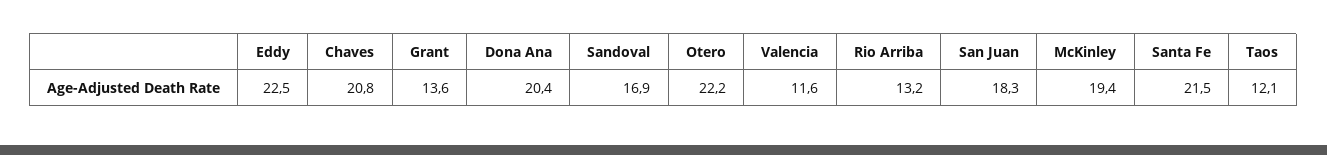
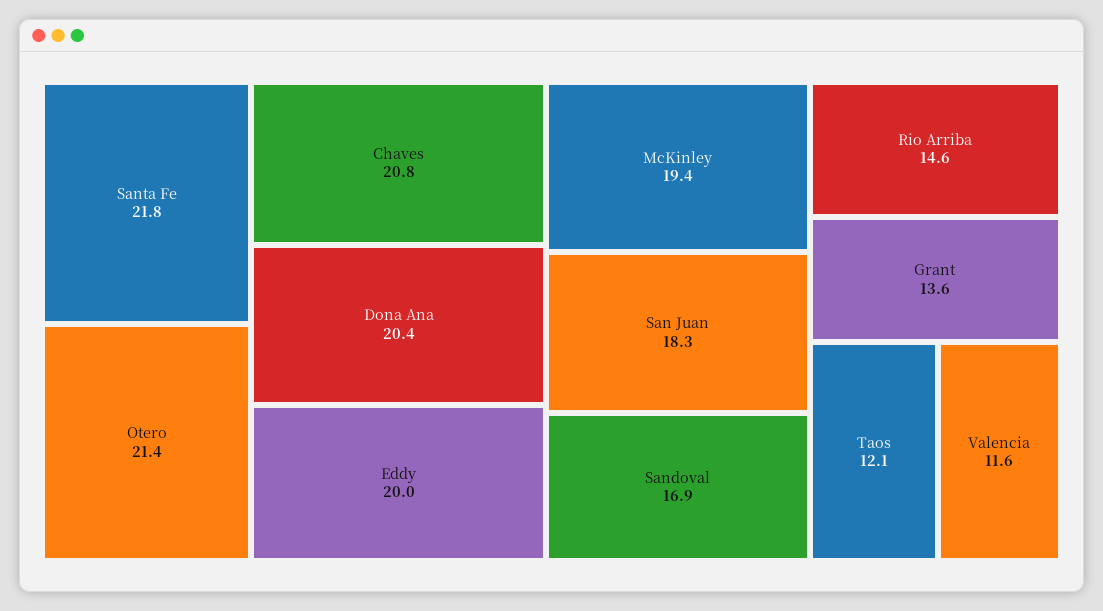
  {
-   "Eddy": 22.5,
+   "Eddy": 20,
    "Chaves": 20.8,
    "Grant": 13.6,
    "Dona Ana": 20.4,
    "Sandoval": 16.9,
-   "Otero": 22.2,
+   "Otero": 21.4,
    "Valencia": 11.6,
-   "Rio Arriba": 13.2,
+   "Rio Arriba": 14.6,
    "San Juan": 18.3,
    "McKinley": 19.4,
-   "Santa Fe": 21.5,
+   "Santa Fe": 21.8,
    "Taos": 12.1
  }

